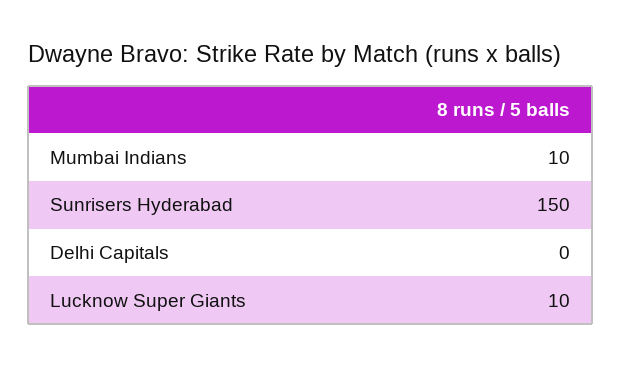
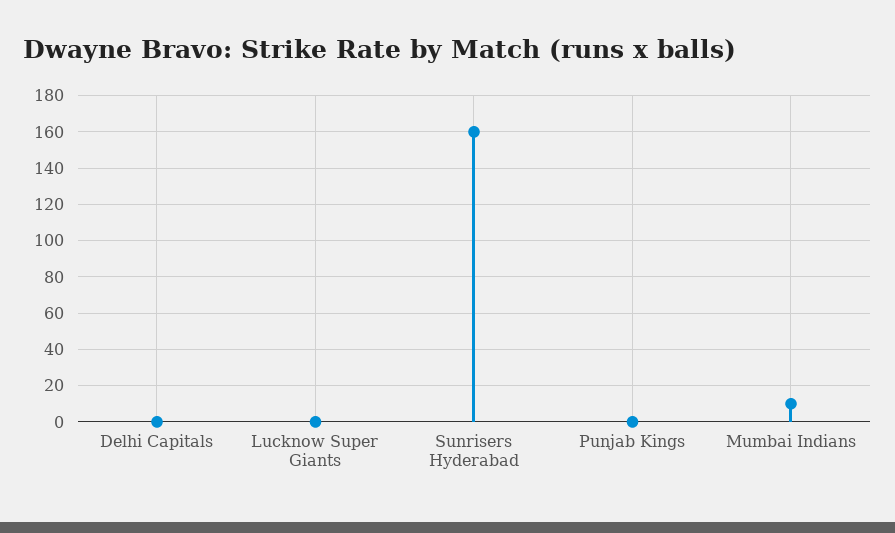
  {
    "Mumbai Indians": 10,
-   "Sunrisers Hyderabad": 150,
+   "Sunrisers Hyderabad": 160,
    "Delhi Capitals": 0,
-   "Lucknow Super Giants": 10
+   "Lucknow Super Giants": 0,
+   "Punjab Kings": 0
  }

